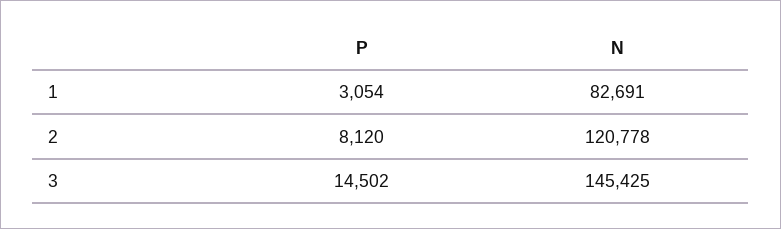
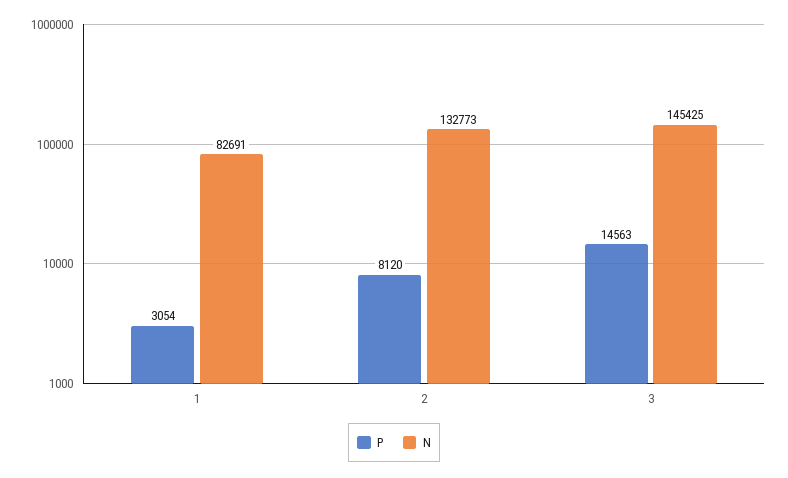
  {
    "P": {
      "1": 3054,
      "2": 8120,
-     "3": 14502
+     "3": 14563
    },
    "N": {
      "1": 82691,
-     "2": 120778,
+     "2": 132773,
      "3": 145425
    }
  }

